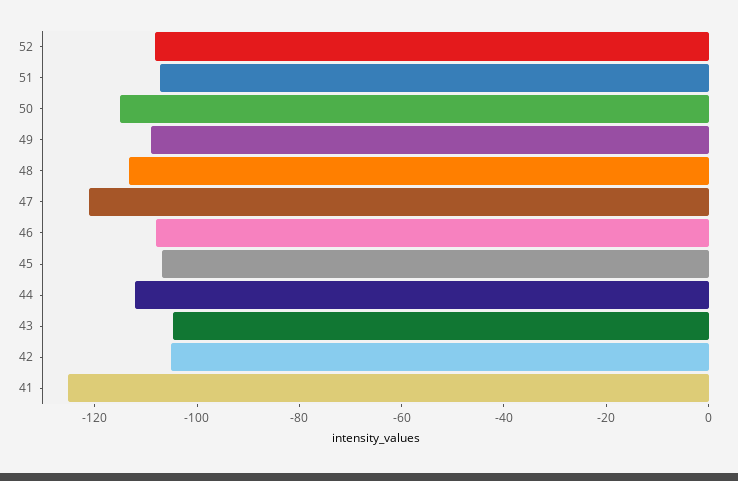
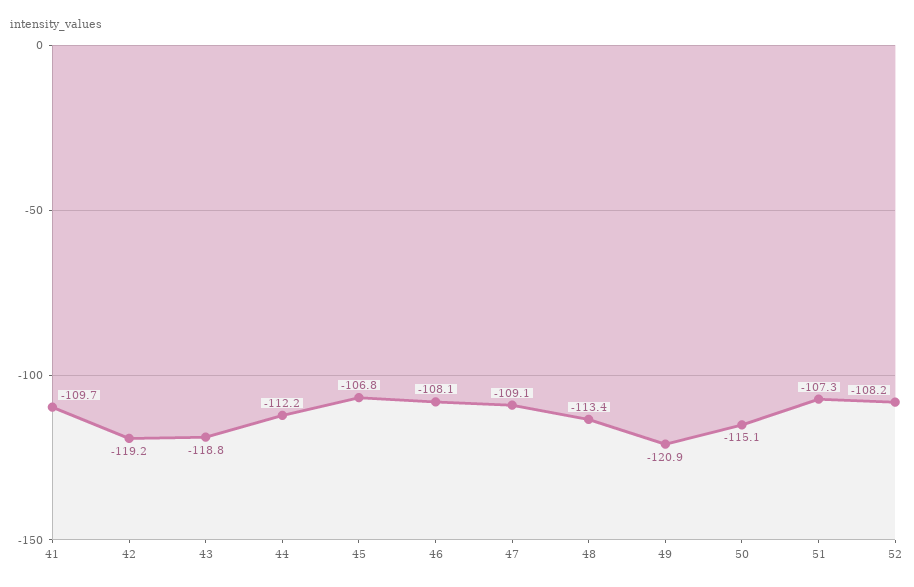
  {
    "52": -108.2,
    "51": -107.3,
    "50": -115.1,
-   "49": -110,
+   "49": -120.9,
    "48": -113.4,
-   "47": -120,
+   "47": -109.1,
    "46": -108.1,
    "45": -106.8,
    "44": -112.2,
-   "43": -105,
+   "43": -118.8,
-   "42": -105,
+   "42": -119.2,
-   "41": -125
+   "41": -109.7
  }

